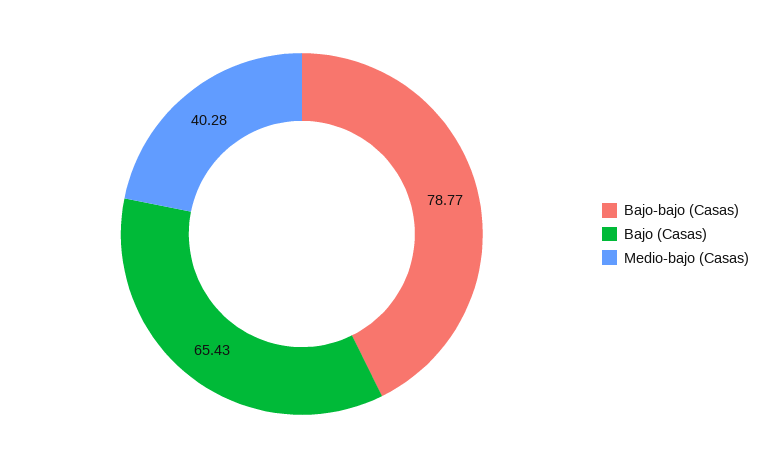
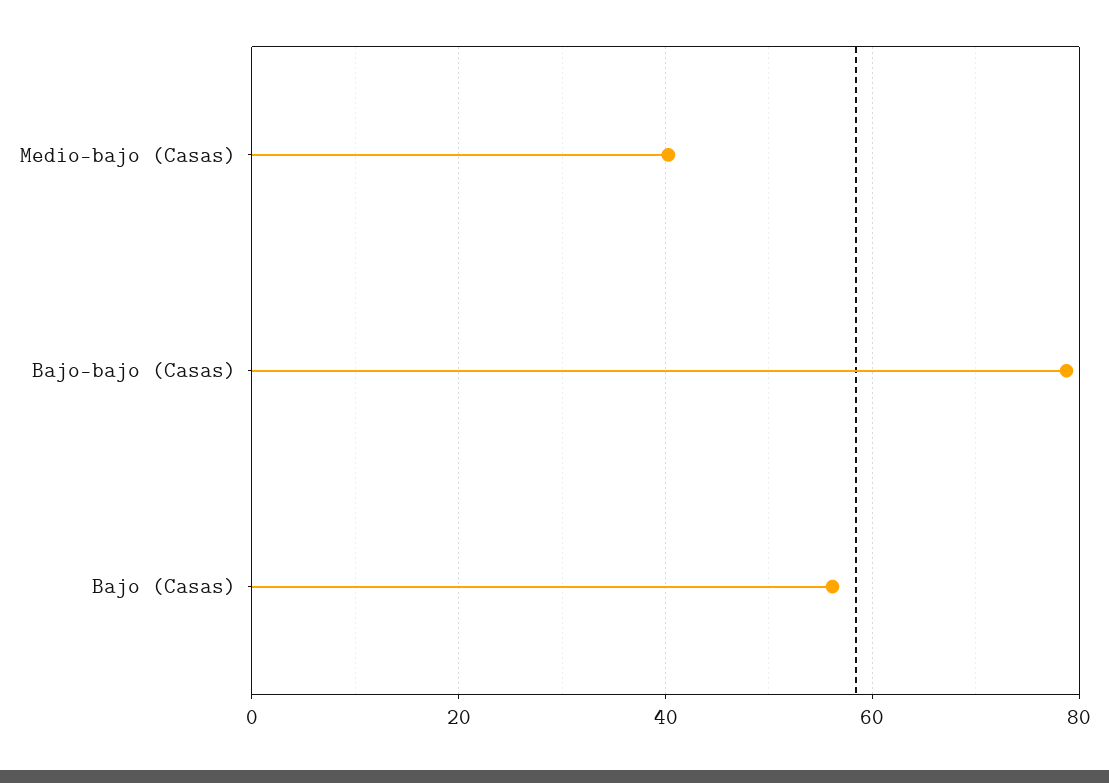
  {
    "Bajo-bajo (Casas)": 78.77,
-   "Bajo (Casas)": 65.43,
+   "Bajo (Casas)": 56,
    "Medio-bajo (Casas)": 40.28
  }

